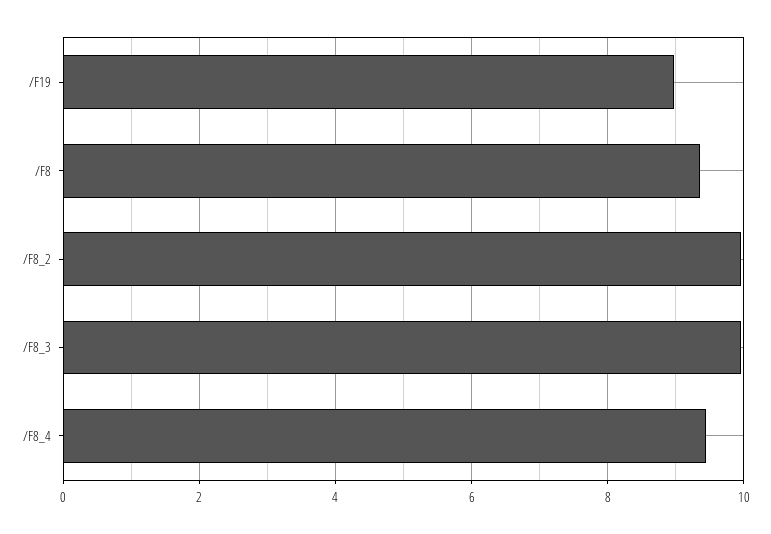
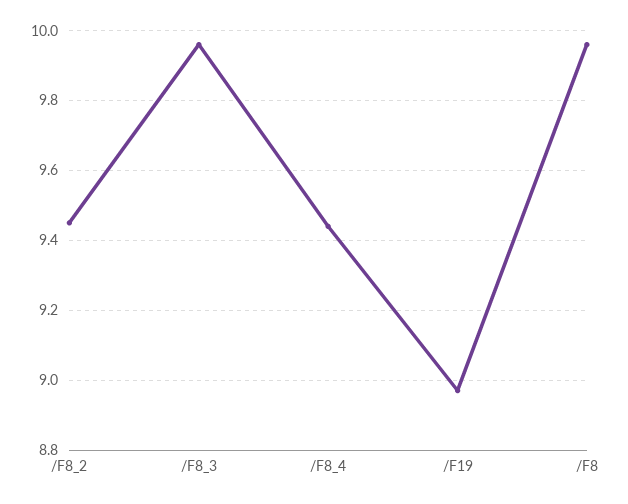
  {
    "/F19": 8.95,
-   "/F8": 9.4,
+   "/F8": 9.95,
-   "/F8_2": 10,
+   "/F8_2": 9.45,
    "/F8_3": 9.95,
    "/F8_4": 9.45
  }

